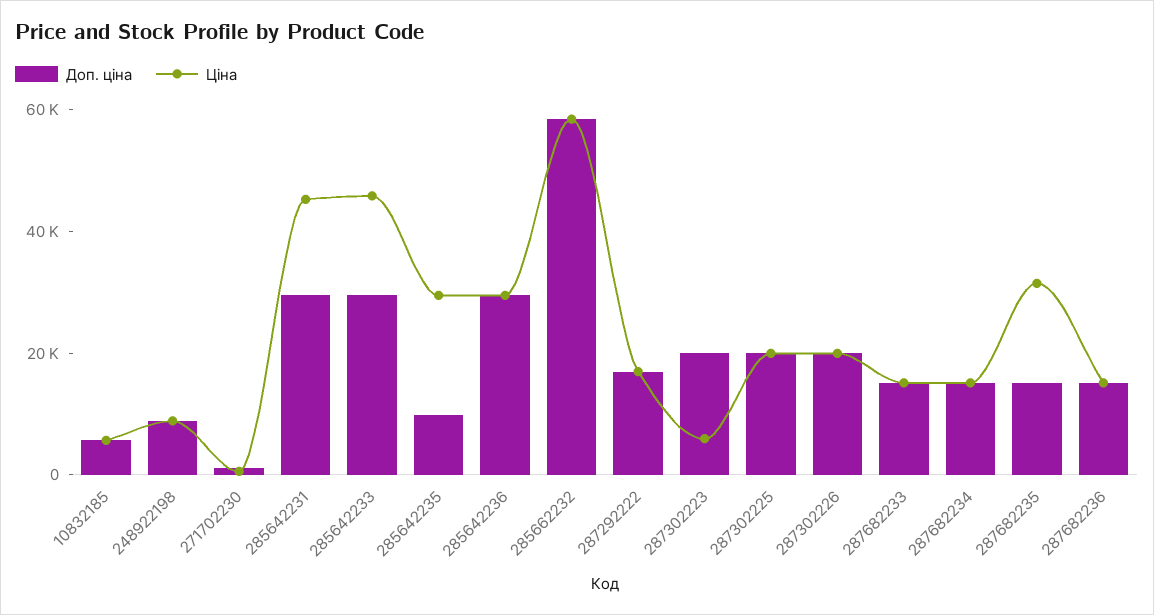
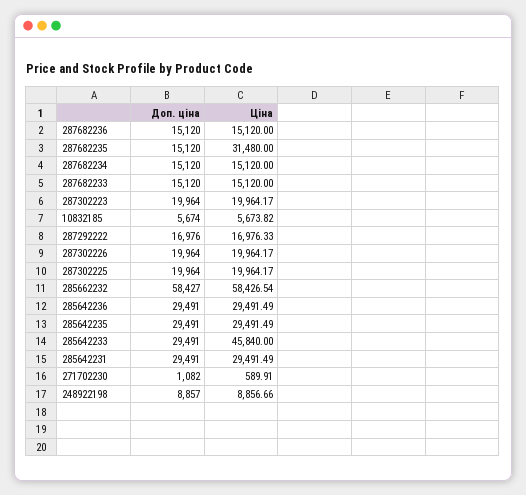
  {
    "Доп. ціна": {
      "10832185": 5674,
      "248922198": 8857,
      "271702230": 1082,
      "285642231": 29491,
      "285642233": 29491,
-     "285642235": 10000,
+     "285642235": 29491,
      "285642236": 29491,
      "285662232": 58427,
      "287292222": 16976,
      "287302223": 19964,
      "287302225": 19964,
      "287302226": 19964,
      "287682233": 15120,
      "287682234": 15120,
      "287682235": 15120,
      "287682236": 15120
    },
    "Ціна": {
      "10832185": 5673.82,
      "248922198": 8856.66,
      "271702230": 589.91,
-     "285642231": 45000,
+     "285642231": 29491.49,
      "285642233": 45840,
      "285642235": 29491.49,
      "285642236": 29491.49,
      "285662232": 58426.54,
      "287292222": 16976.33,
-     "287302223": 5000,
+     "287302223": 19964.17,
      "287302225": 19964.17,
      "287302226": 19964.17,
      "287682233": 15120,
      "287682234": 15120,
      "287682235": 31480,
      "287682236": 15120
    }
  }

